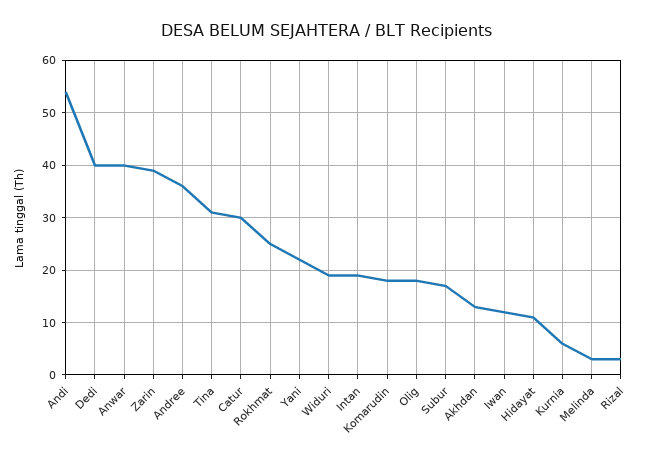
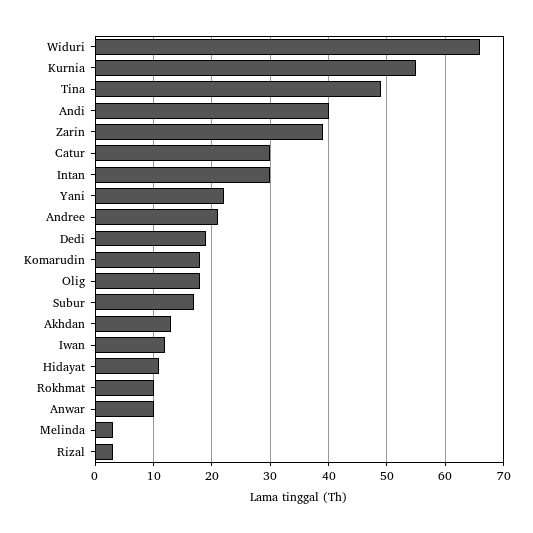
  {
-   "Andi": 55,
+   "Andi": 40,
-   "Dedi": 40,
+   "Dedi": 20,
-   "Anwar": 40,
+   "Anwar": 10,
    "Zarin": 40,
-   "Andree": 35,
+   "Andree": 20,
-   "Tina": 30,
+   "Tina": 50,
    "Catur": 30,
-   "Rokhmat": 25,
+   "Rokhmat": 10,
    "Yani": 20,
-   "Widuri": 20,
+   "Widuri": 65,
-   "Intan": 20,
+   "Intan": 30,
    "Komarudin": 20,
    "Olig": 20,
    "Subur": 15,
    "Akhdan": 15,
    "Iwan": 10,
    "Hidayat": 10,
-   "Kurnia": 5,
+   "Kurnia": 55,
    "Melinda": 5,
    "Rizal": 5
  }

